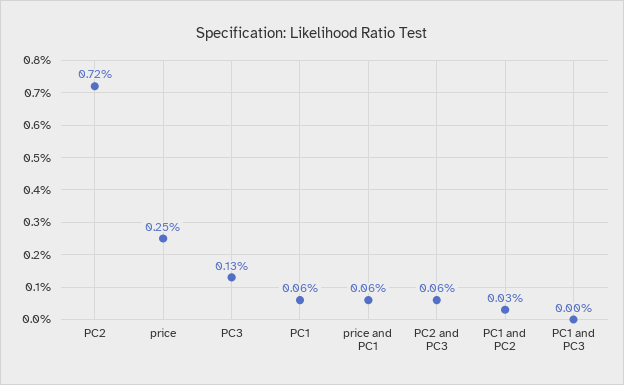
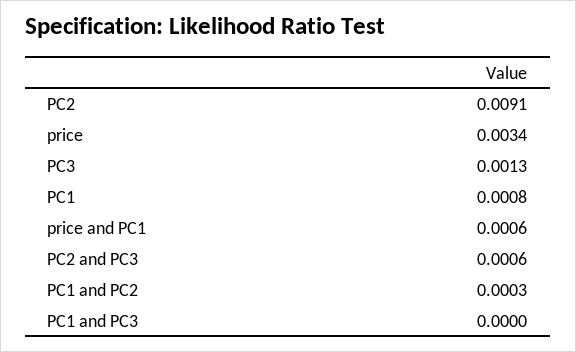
  {
-   "PC2": 0.0072,
+   "PC2": 0.0091,
-   "price": 0.0025,
+   "price": 0.0034,
    "PC3": 0.0013,
-   "PC1": 0.0006,
+   "PC1": 0.0008,
    "price and PC1": 0.0006,
    "PC2 and PC3": 0.0006,
    "PC1 and PC2": 0.0003,
    "PC1 and PC3": 0
  }

